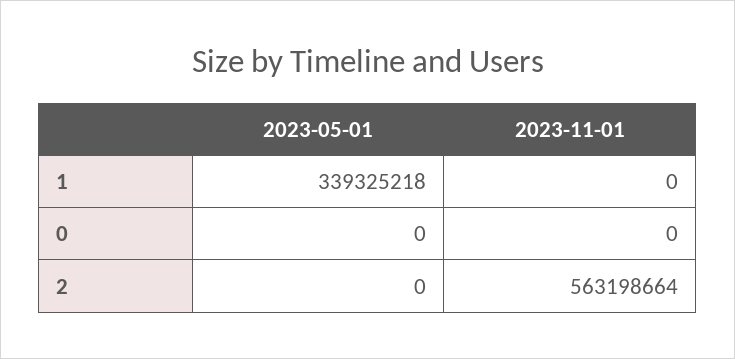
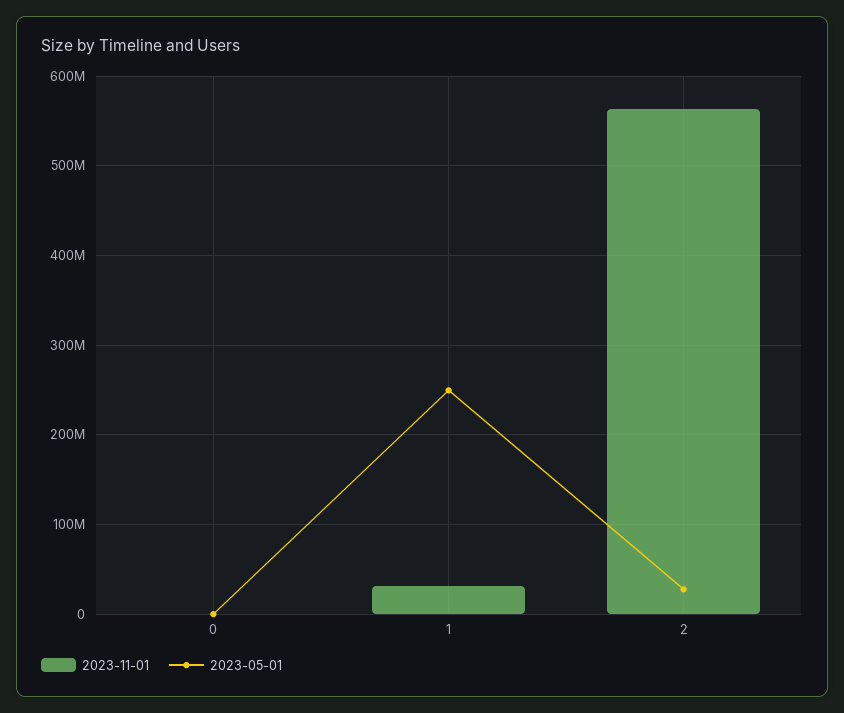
  {
    "2023-05-01": {
-     "1": 339325218,
+     "1": 250000000,
      "0": 0,
-     "2": 0
+     "2": 30000000
    },
    "2023-11-01": {
-     "1": 0,
+     "1": 30000000,
      "0": 0,
      "2": 563198664
    }
  }

